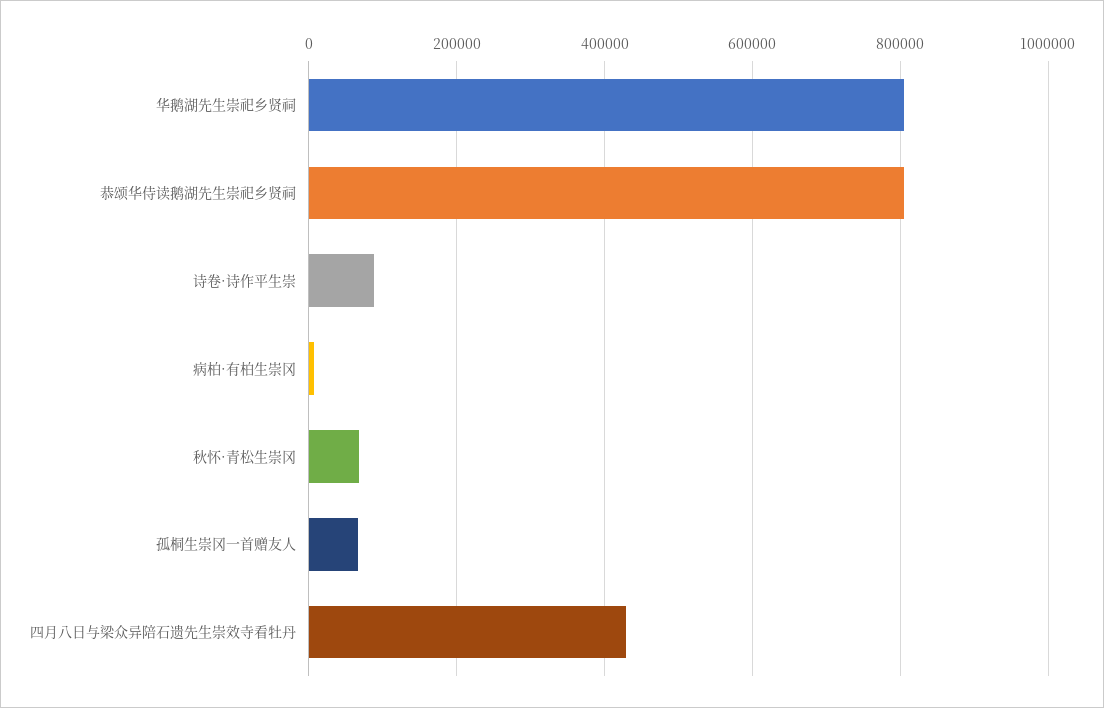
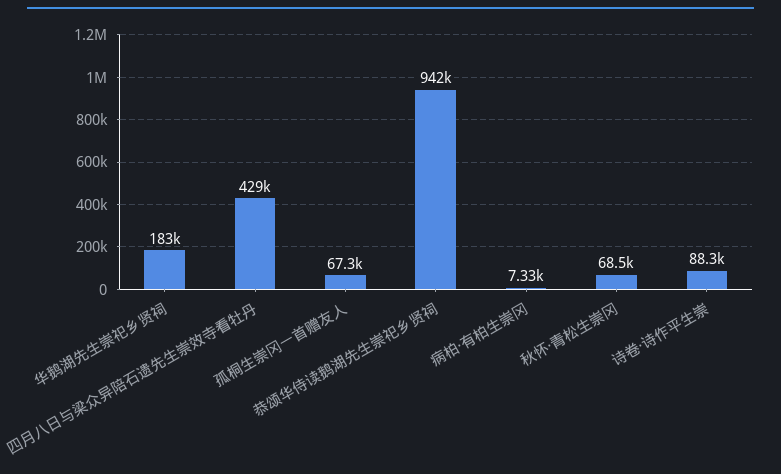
  {
-   "华鹅湖先生崇祀乡贤祠": 800000,
+   "华鹅湖先生崇祀乡贤祠": 183000,
-   "恭颂华侍读鹅湖先生崇祀乡贤祠": 800000,
+   "恭颂华侍读鹅湖先生崇祀乡贤祠": 942000,
    "诗卷·诗作平生崇": 88300,
    "病柏·有柏生崇冈": 7330,
    "秋怀·青松生崇冈": 68500,
    "孤桐生崇冈一首赠友人": 67300,
    "四月八日与梁众异陪石遗先生崇效寺看牡丹": 429000
  }

